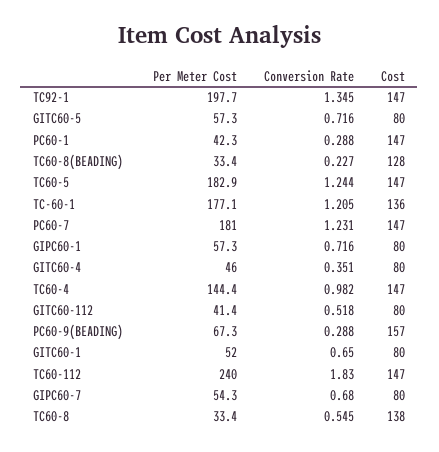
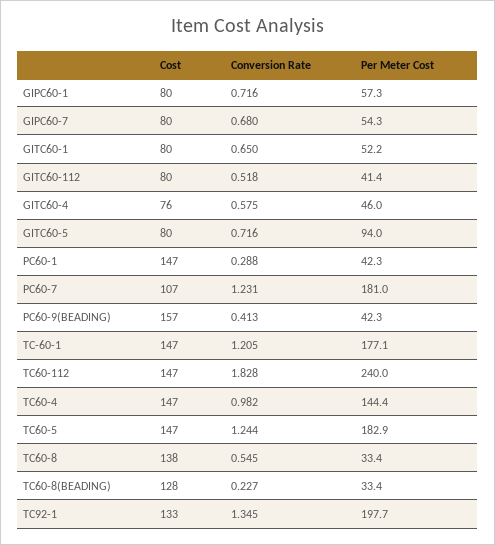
  {
    "Per Meter Cost": {
      "TC92-1": 197.7,
-     "GITC60-5": 57.3,
+     "GITC60-5": 94,
      "PC60-1": 42.3,
      "TC60-8(BEADING)": 33.4,
      "TC60-5": 182.9,
      "TC-60-1": 177.1,
      "PC60-7": 181,
      "GIPC60-1": 57.3,
      "GITC60-4": 46,
      "TC60-4": 144.4,
      "GITC60-112": 41.4,
-     "PC60-9(BEADING)": 67.3,
+     "PC60-9(BEADING)": 42.3,
-     "GITC60-1": 52,
+     "GITC60-1": 52.2,
      "TC60-112": 240,
      "GIPC60-7": 54.3,
      "TC60-8": 33.4
    },
    "Conversion Rate": {
      "TC92-1": 1.345,
      "GITC60-5": 0.716,
      "PC60-1": 0.288,
      "TC60-8(BEADING)": 0.227,
      "TC60-5": 1.244,
      "TC-60-1": 1.205,
      "PC60-7": 1.231,
      "GIPC60-1": 0.716,
-     "GITC60-4": 0.351,
+     "GITC60-4": 0.575,
      "TC60-4": 0.982,
      "GITC60-112": 0.518,
-     "PC60-9(BEADING)": 0.288,
+     "PC60-9(BEADING)": 0.413,
      "GITC60-1": 0.65,
-     "TC60-112": 1.83,
+     "TC60-112": 1.828,
      "GIPC60-7": 0.68,
      "TC60-8": 0.545
    },
    "Cost": {
-     "TC92-1": 147,
+     "TC92-1": 133,
      "GITC60-5": 80,
      "PC60-1": 147,
      "TC60-8(BEADING)": 128,
      "TC60-5": 147,
-     "TC-60-1": 136,
+     "TC-60-1": 147,
-     "PC60-7": 147,
+     "PC60-7": 107,
      "GIPC60-1": 80,
-     "GITC60-4": 80,
+     "GITC60-4": 76,
      "TC60-4": 147,
      "GITC60-112": 80,
      "PC60-9(BEADING)": 157,
      "GITC60-1": 80,
      "TC60-112": 147,
      "GIPC60-7": 80,
      "TC60-8": 138
    }
  }

